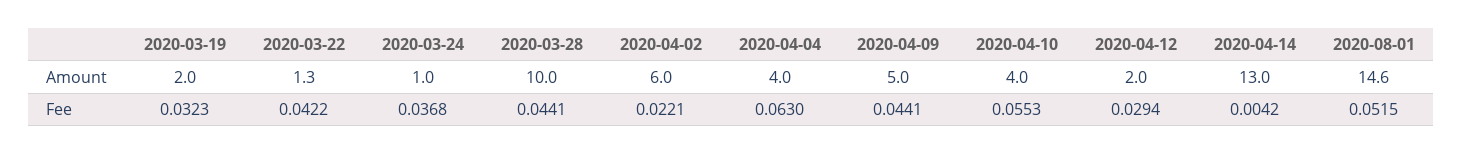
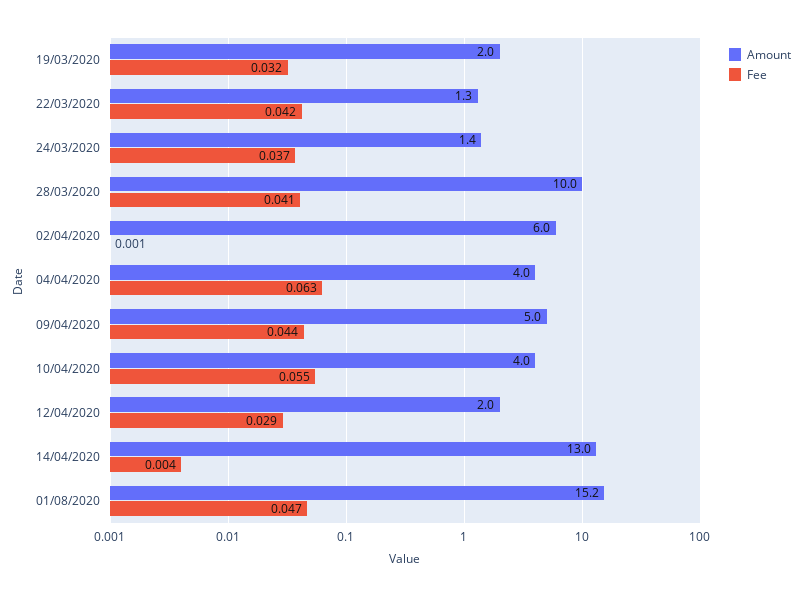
  {
    "Amount": {
      "2020-03-19": 2,
      "2020-03-22": 1.3,
-     "2020-03-24": 1,
+     "2020-03-24": 1.4,
      "2020-03-28": 10,
      "2020-04-02": 6,
      "2020-04-04": 4,
      "2020-04-09": 5,
      "2020-04-10": 4,
      "2020-04-12": 2,
      "2020-04-14": 13,
-     "2020-08-01": 14.6
+     "2020-08-01": 15.2
    },
    "Fee": {
      "2020-03-19": 0.0323,
      "2020-03-22": 0.0422,
      "2020-03-24": 0.0368,
-     "2020-03-28": 0.0441,
+     "2020-03-28": 0.041,
-     "2020-04-02": 0.0221,
+     "2020-04-02": 0.001,
      "2020-04-04": 0.063,
      "2020-04-09": 0.0441,
      "2020-04-10": 0.0553,
      "2020-04-12": 0.0294,
      "2020-04-14": 0.0042,
-     "2020-08-01": 0.0515
+     "2020-08-01": 0.047
    }
  }

